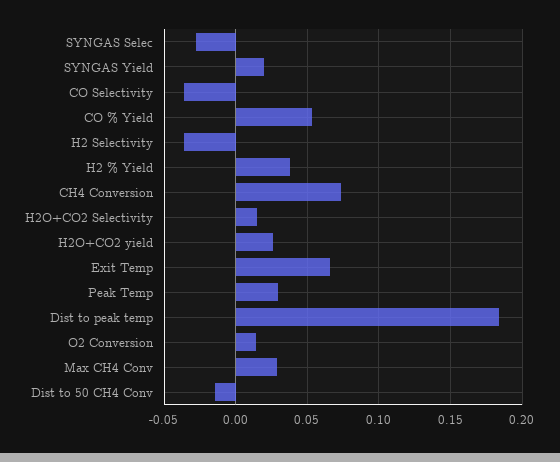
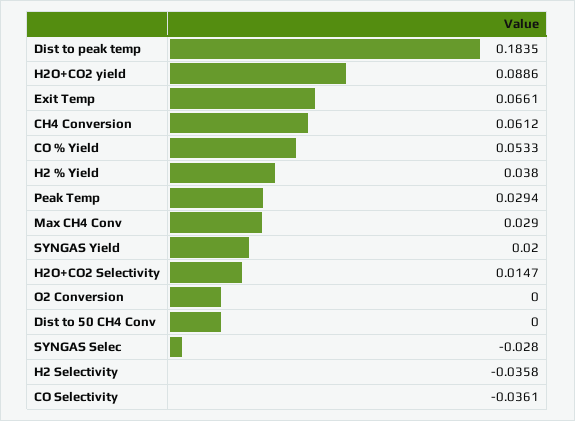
  {
    "SYNGAS Selec": -0.028,
    "SYNGAS Yield": 0.02,
    "CO Selectivity": -0.0361,
    "CO % Yield": 0.0533,
    "H2 Selectivity": -0.0358,
    "H2 % Yield": 0.038,
-   "CH4 Conversion": 0.075,
+   "CH4 Conversion": 0.0612,
    "H2O+CO2 Selectivity": 0.0147,
-   "H2O+CO2 yield": 0.025,
+   "H2O+CO2 yield": 0.0886,
    "Exit Temp": 0.0661,
    "Peak Temp": 0.0294,
    "Dist to peak temp": 0.1835,
-   "O2 Conversion": 0.015,
+   "O2 Conversion": 0,
    "Max CH4 Conv": 0.029,
-   "Dist to 50 CH4 Conv": -0.015
+   "Dist to 50 CH4 Conv": 0
  }

